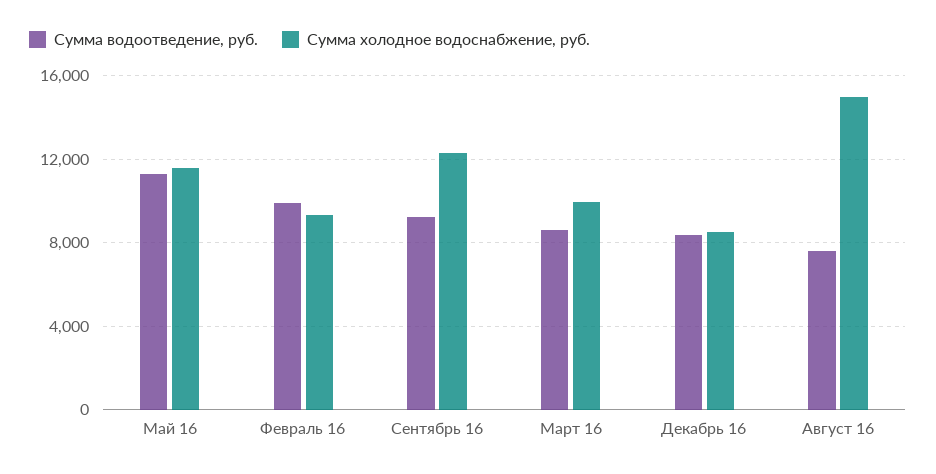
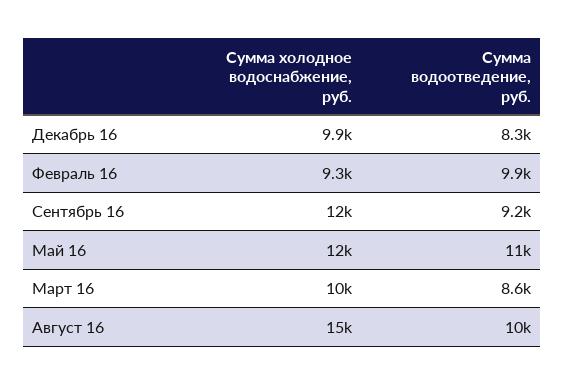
  {
    "Сумма водоотведение, руб.": {
      "Май 16": 11000,
      "Февраль 16": 9900,
      "Сентябрь 16": 9200,
      "Март 16": 8600,
      "Декабрь 16": 8300,
-     "Август 16": 7500
+     "Август 16": 10000
    },
    "Сумма холодное водоснабжение, руб.": {
      "Май 16": 12000,
      "Февраль 16": 9300,
      "Сентябрь 16": 12000,
      "Март 16": 10000,
-     "Декабрь 16": 8500,
+     "Декабрь 16": 9900,
      "Август 16": 15000
    }
  }

